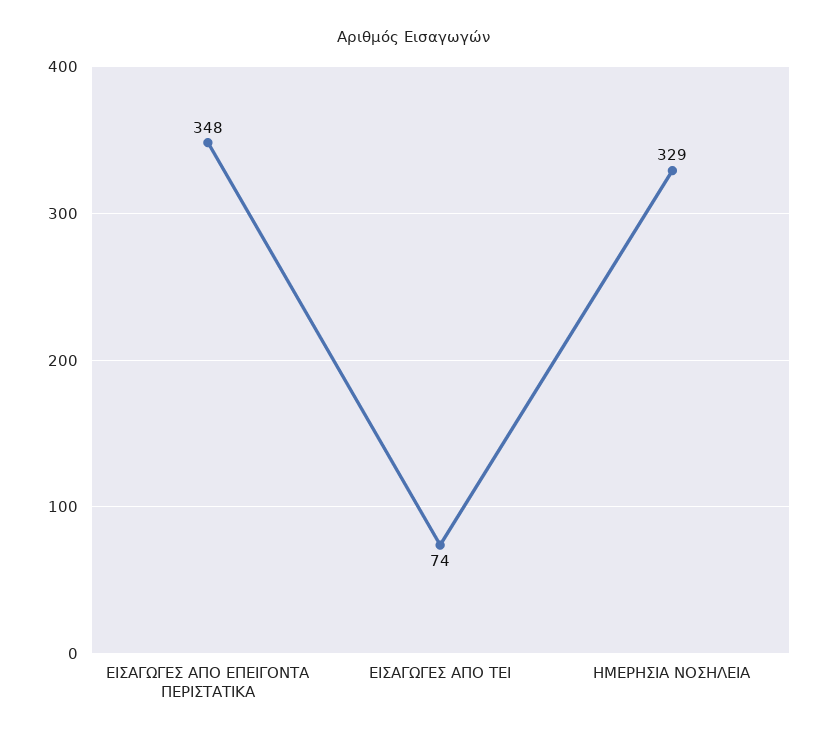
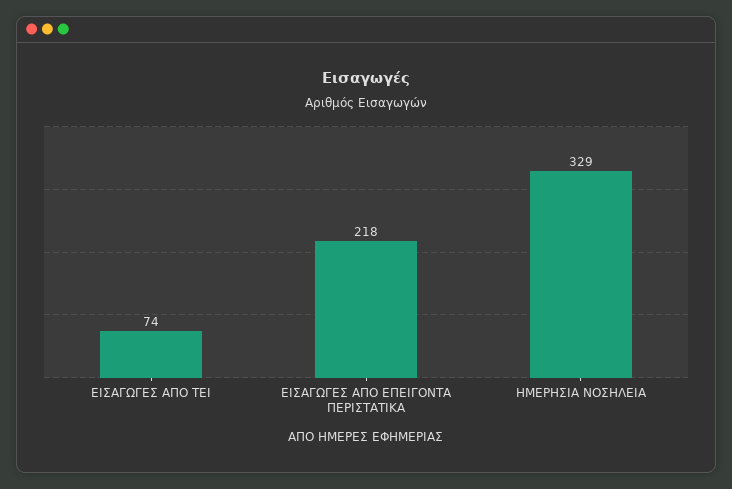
  {
-   "ΕΙΣΑΓΩΓΕΣ ΑΠΟ ΕΠΕΙΓΟΝΤΑ ΠΕΡΙΣΤΑΤΙΚΑ": 348,
+   "ΕΙΣΑΓΩΓΕΣ ΑΠΟ ΕΠΕΙΓΟΝΤΑ ΠΕΡΙΣΤΑΤΙΚΑ": 218,
    "ΕΙΣΑΓΩΓΕΣ ΑΠΟ ΤΕΙ": 74,
    "ΗΜΕΡΗΣΙΑ ΝΟΣΗΛΕΙΑ": 329
  }

